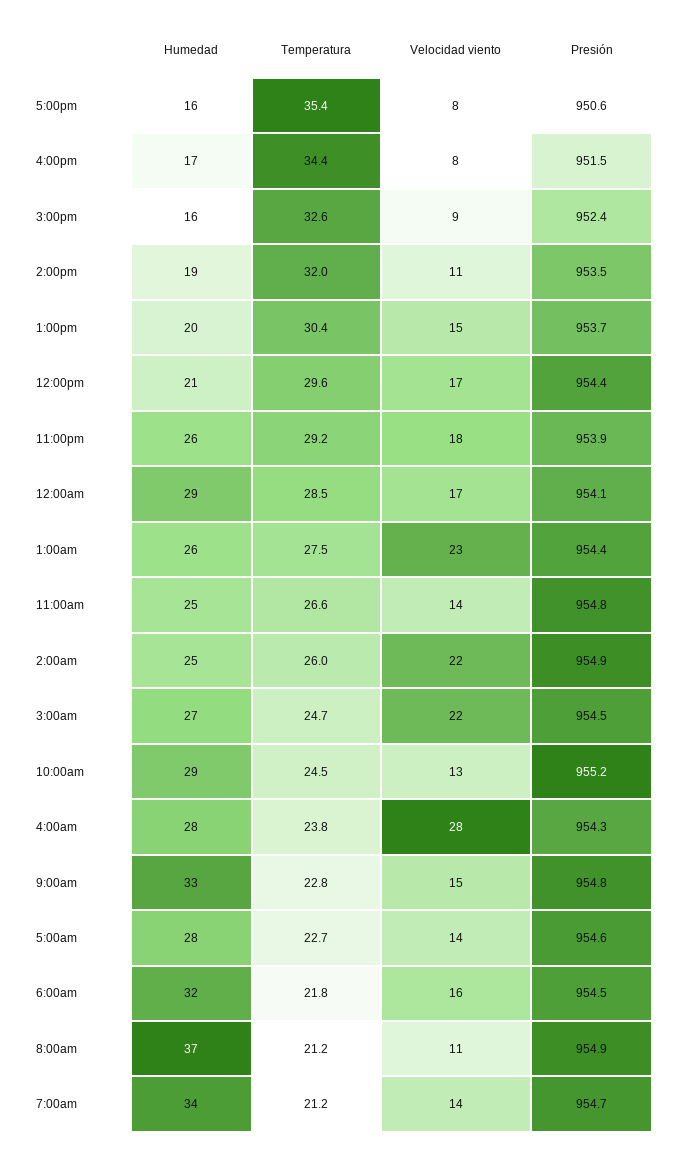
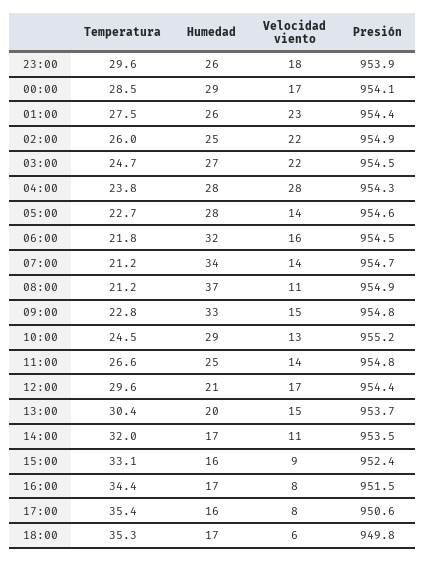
  {
    "Humedad": {
      "5:00pm": 16,
      "4:00pm": 17,
      "3:00pm": 16,
-     "2:00pm": 19,
+     "2:00pm": 17,
      "1:00pm": 20,
      "12:00pm": 21,
      "11:00pm": 26,
      "12:00am": 29,
      "1:00am": 26,
      "11:00am": 25,
      "2:00am": 25,
      "3:00am": 27,
      "10:00am": 29,
      "4:00am": 28,
      "9:00am": 33,
      "5:00am": 28,
      "6:00am": 32,
      "8:00am": 37,
-     "7:00am": 34
+     "7:00am": 34,
+     "18:00": 17
    },
    "Temperatura": {
      "5:00pm": 35.4,
      "4:00pm": 34.4,
-     "3:00pm": 32.6,
+     "3:00pm": 33.1,
      "2:00pm": 32,
      "1:00pm": 30.4,
      "12:00pm": 29.6,
-     "11:00pm": 29.2,
+     "11:00pm": 29.6,
      "12:00am": 28.5,
      "1:00am": 27.5,
      "11:00am": 26.6,
      "2:00am": 26,
      "3:00am": 24.7,
      "10:00am": 24.5,
      "4:00am": 23.8,
      "9:00am": 22.8,
      "5:00am": 22.7,
      "6:00am": 21.8,
      "8:00am": 21.2,
-     "7:00am": 21.2
+     "7:00am": 21.2,
+     "18:00": 35.3
    },
    "Velocidad viento": {
      "5:00pm": 8,
      "4:00pm": 8,
      "3:00pm": 9,
      "2:00pm": 11,
      "1:00pm": 15,
      "12:00pm": 17,
      "11:00pm": 18,
      "12:00am": 17,
      "1:00am": 23,
      "11:00am": 14,
      "2:00am": 22,
      "3:00am": 22,
      "10:00am": 13,
      "4:00am": 28,
      "9:00am": 15,
      "5:00am": 14,
      "6:00am": 16,
      "8:00am": 11,
-     "7:00am": 14
+     "7:00am": 14,
+     "18:00": 6
    },
    "Presión": {
      "5:00pm": 950.6,
      "4:00pm": 951.5,
      "3:00pm": 952.4,
      "2:00pm": 953.5,
      "1:00pm": 953.7,
      "12:00pm": 954.4,
      "11:00pm": 953.9,
      "12:00am": 954.1,
      "1:00am": 954.4,
      "11:00am": 954.8,
      "2:00am": 954.9,
      "3:00am": 954.5,
      "10:00am": 955.2,
      "4:00am": 954.3,
      "9:00am": 954.8,
      "5:00am": 954.6,
      "6:00am": 954.5,
      "8:00am": 954.9,
-     "7:00am": 954.7
+     "7:00am": 954.7,
+     "18:00": 949.8
    }
  }

